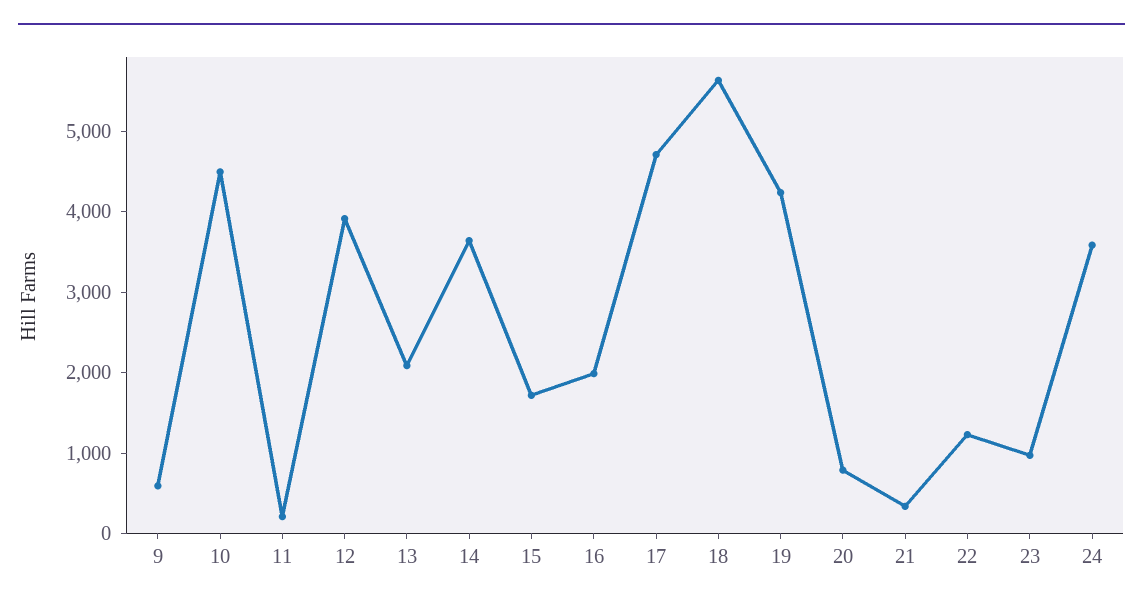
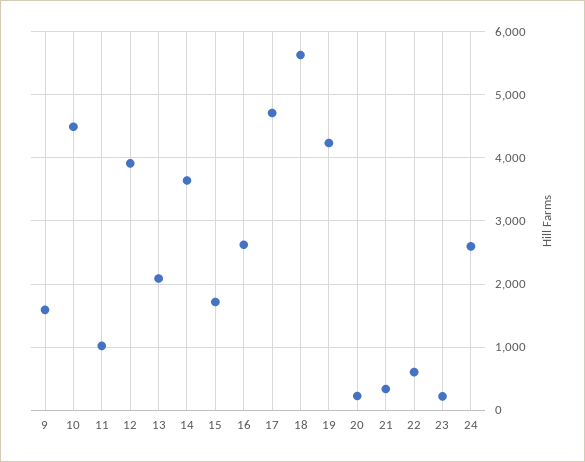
  {
-   "9": 600,
+   "9": 1600,
    "10": 4500,
-   "11": 200,
+   "11": 1000,
    "12": 3900,
    "13": 2100,
    "14": 3600,
    "15": 1700,
-   "16": 2000,
+   "16": 2600,
    "17": 4700,
    "18": 5600,
    "19": 4200,
-   "20": 800,
+   "20": 200,
    "21": 300,
-   "22": 1200,
+   "22": 600,
-   "23": 1000,
+   "23": 200,
-   "24": 3600
+   "24": 2600
  }

